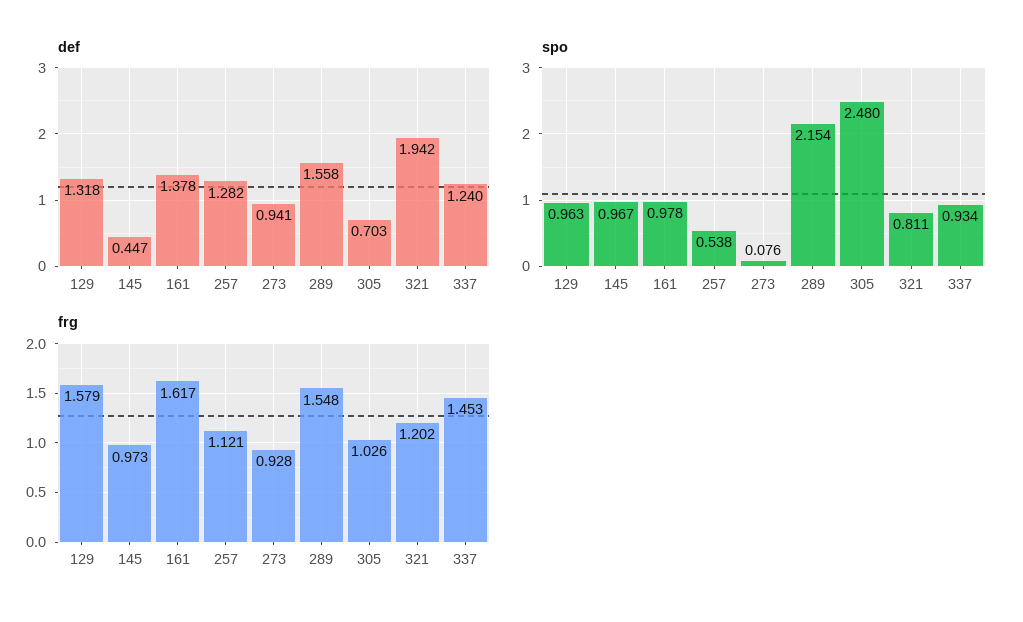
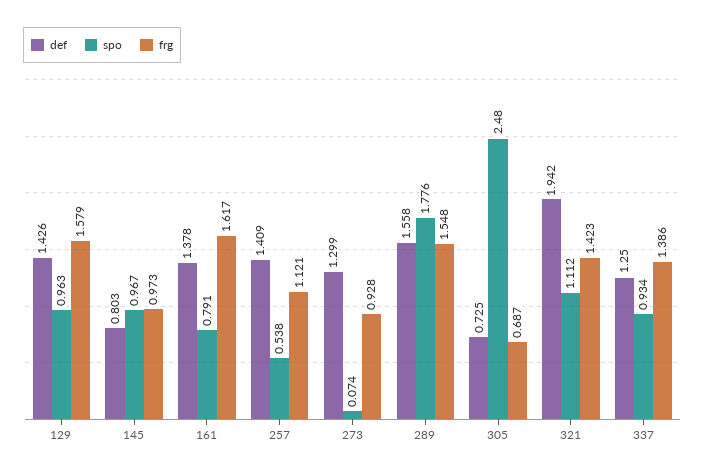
  {
    "def": {
-     "129": 1.318,
+     "129": 1.426,
-     "145": 0.447,
+     "145": 0.803,
      "161": 1.378,
-     "257": 1.282,
+     "257": 1.409,
-     "273": 0.941,
+     "273": 1.299,
      "289": 1.558,
-     "305": 0.703,
+     "305": 0.725,
      "321": 1.942,
-     "337": 1.24
+     "337": 1.25
    },
    "spo": {
      "129": 0.963,
      "145": 0.967,
-     "161": 0.978,
+     "161": 0.791,
      "257": 0.538,
-     "273": 0.076,
+     "273": 0.074,
-     "289": 2.154,
+     "289": 1.776,
      "305": 2.48,
-     "321": 0.811,
+     "321": 1.112,
      "337": 0.934
    },
    "frg": {
      "129": 1.579,
      "145": 0.973,
      "161": 1.617,
      "257": 1.121,
      "273": 0.928,
      "289": 1.548,
-     "305": 1.026,
+     "305": 0.687,
-     "321": 1.202,
+     "321": 1.423,
-     "337": 1.453
+     "337": 1.386
    }
  }

